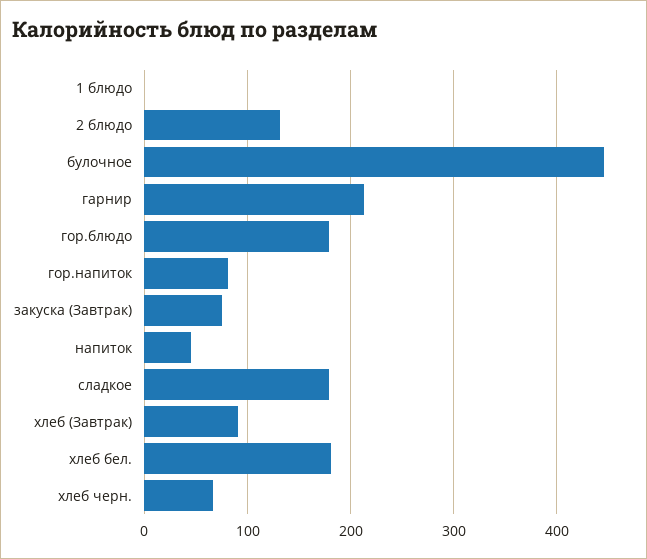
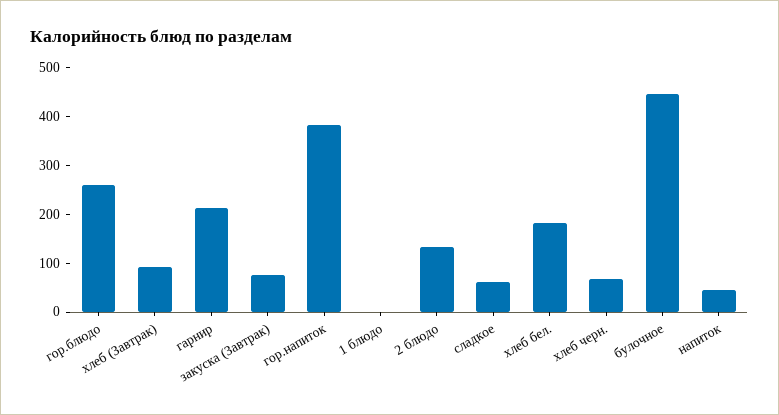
  {
    "1 блюдо": 0,
    "2 блюдо": 130,
    "булочное": 450,
    "гарнир": 210,
-   "гор.блюдо": 180,
+   "гор.блюдо": 260,
-   "гор.напиток": 80,
+   "гор.напиток": 380,
    "закуска (Завтрак)": 80,
    "напиток": 50,
-   "сладкое": 180,
+   "сладкое": 60,
    "хлеб (Завтрак)": 90,
    "хлеб бел.": 180,
    "хлеб черн.": 70
  }

